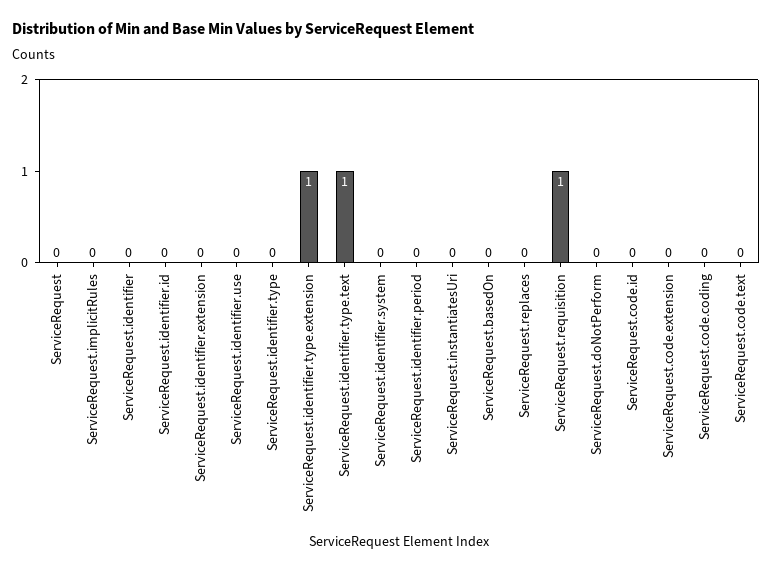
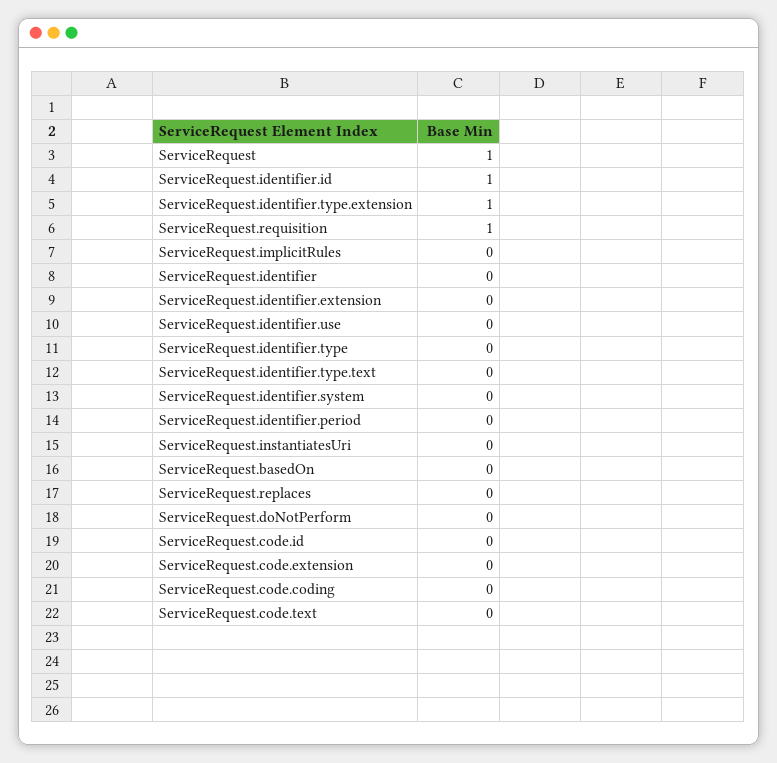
  {
-   "ServiceRequest": 0,
+   "ServiceRequest": 1,
    "ServiceRequest.implicitRules": 0,
    "ServiceRequest.identifier": 0,
-   "ServiceRequest.identifier.id": 0,
+   "ServiceRequest.identifier.id": 1,
    "ServiceRequest.identifier.extension": 0,
    "ServiceRequest.identifier.use": 0,
    "ServiceRequest.identifier.type": 0,
    "ServiceRequest.identifier.type.extension": 1,
-   "ServiceRequest.identifier.type.text": 1,
+   "ServiceRequest.identifier.type.text": 0,
    "ServiceRequest.identifier.system": 0,
    "ServiceRequest.identifier.period": 0,
    "ServiceRequest.instantiatesUri": 0,
    "ServiceRequest.basedOn": 0,
    "ServiceRequest.replaces": 0,
    "ServiceRequest.requisition": 1,
    "ServiceRequest.doNotPerform": 0,
    "ServiceRequest.code.id": 0,
    "ServiceRequest.code.extension": 0,
    "ServiceRequest.code.coding": 0,
    "ServiceRequest.code.text": 0
  }

